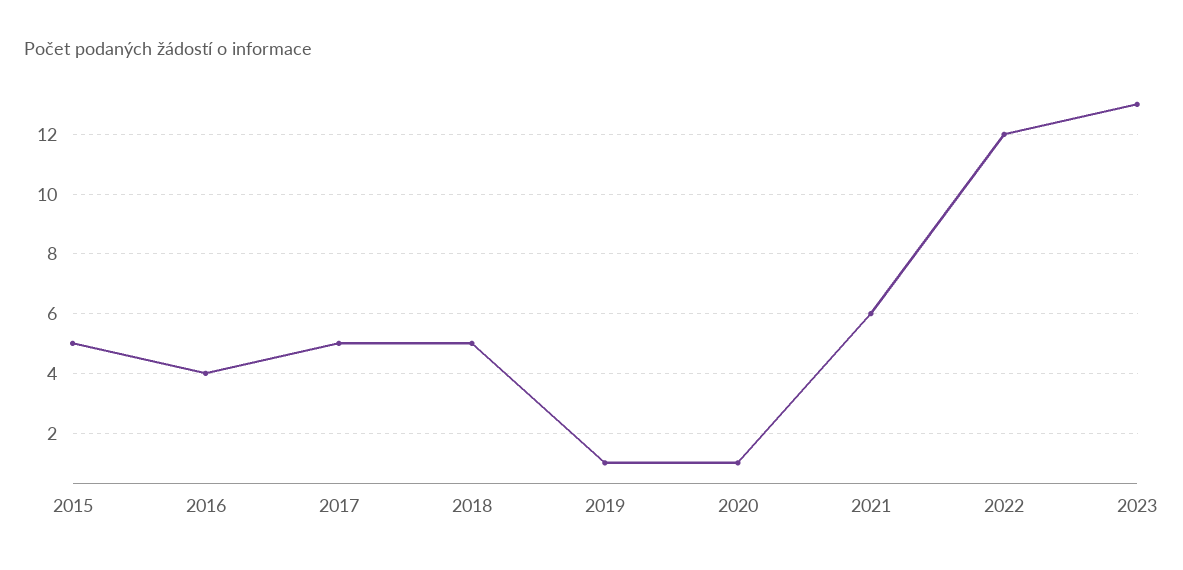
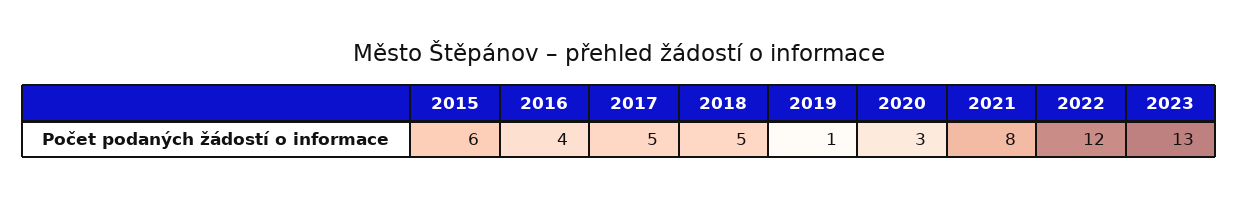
  {
-   "2015": 5,
+   "2015": 6,
    "2016": 4,
    "2017": 5,
    "2018": 5,
    "2019": 1,
-   "2020": 1,
+   "2020": 3,
-   "2021": 6,
+   "2021": 8,
    "2022": 12,
    "2023": 13
  }

